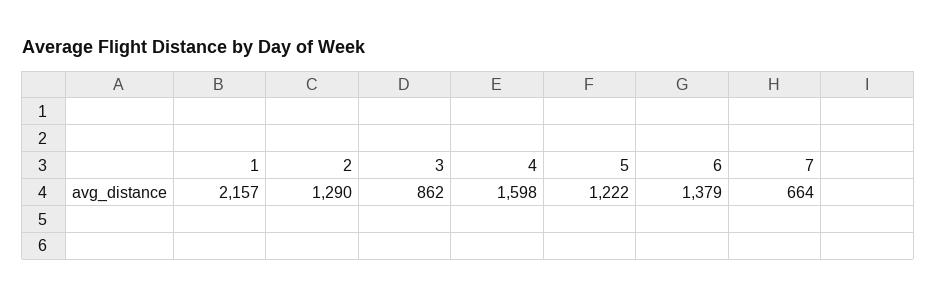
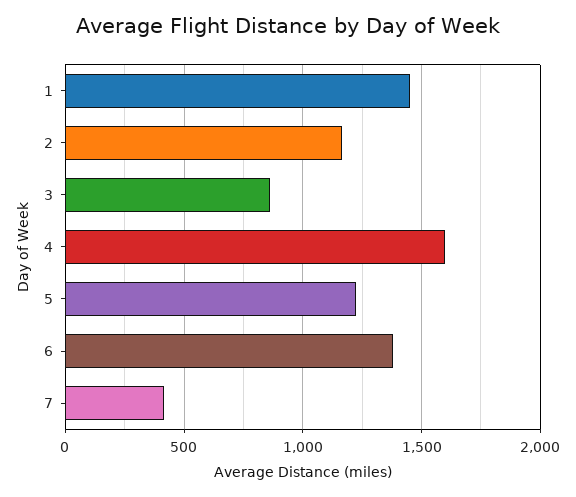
  {
-   "1": 2157,
+   "1": 1450,
-   "2": 1290,
+   "2": 1150,
    "3": 862,
    "4": 1598,
    "5": 1222,
    "6": 1379,
-   "7": 664
+   "7": 400
  }

